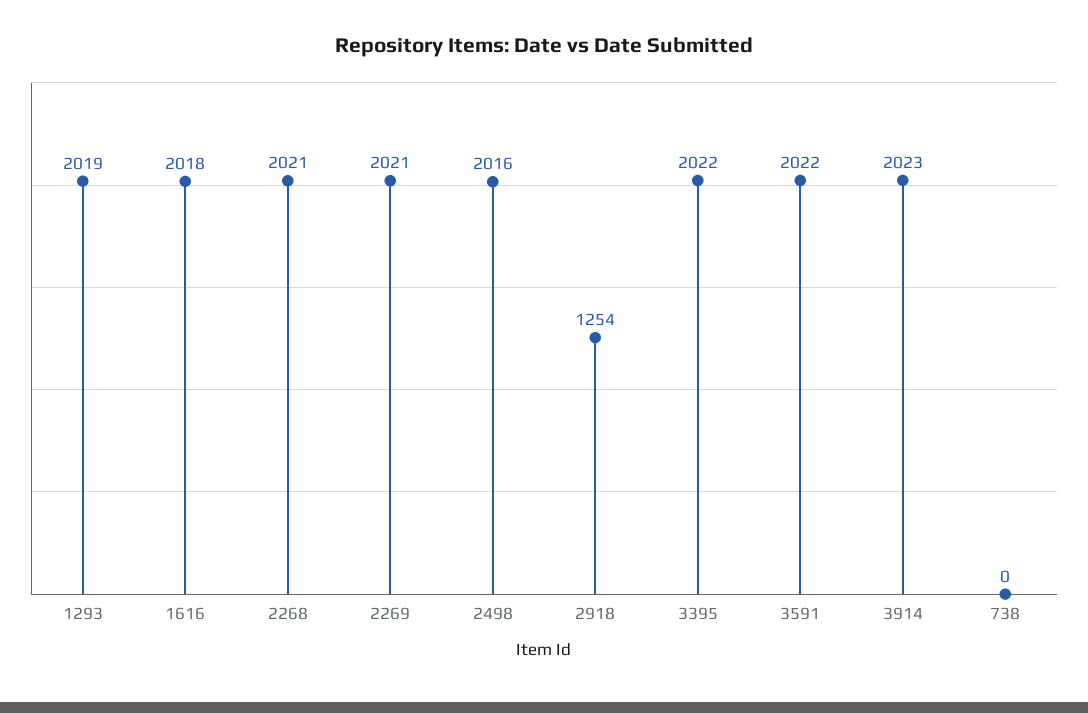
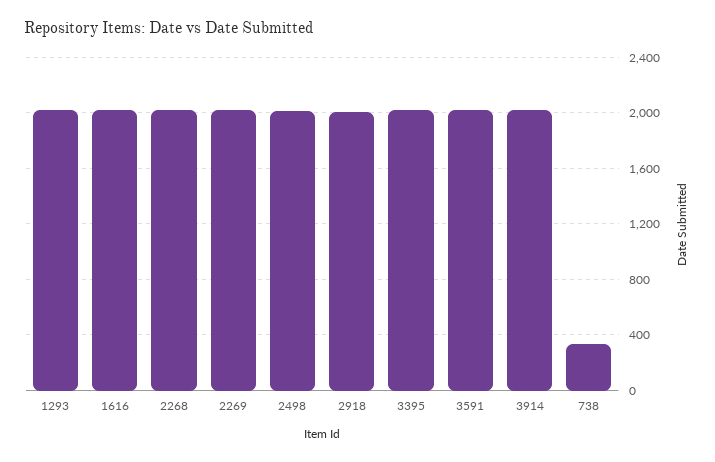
  {
    "1293": 2019,
    "1616": 2018,
    "2268": 2021,
    "2269": 2021,
    "2498": 2016,
-   "2918": 1254,
+   "2918": 2000,
    "3395": 2022,
    "3591": 2022,
    "3914": 2023,
-   "738": 0
+   "738": 350
  }

